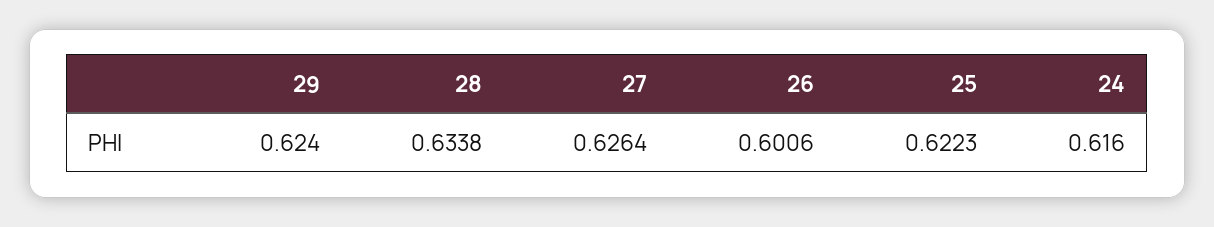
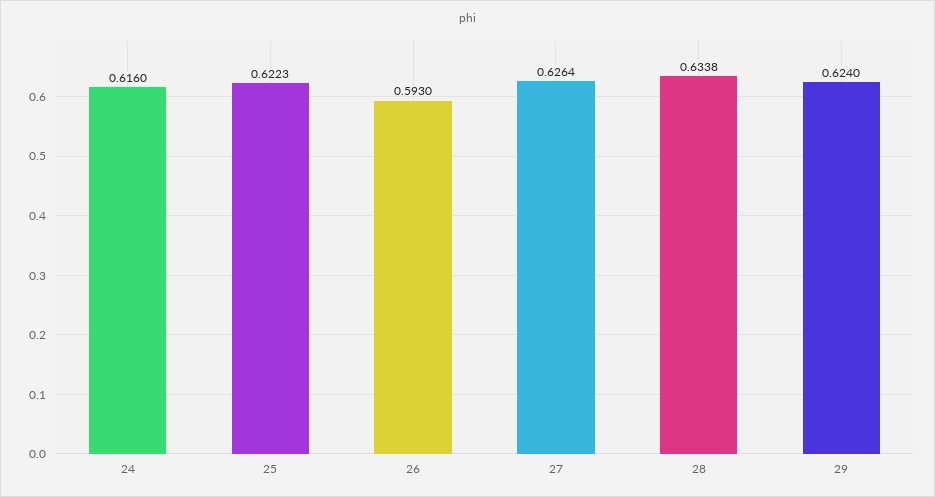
  {
    "29": 0.624,
    "28": 0.6338,
    "27": 0.6264,
-   "26": 0.6006,
+   "26": 0.593,
    "25": 0.6223,
    "24": 0.616
  }

